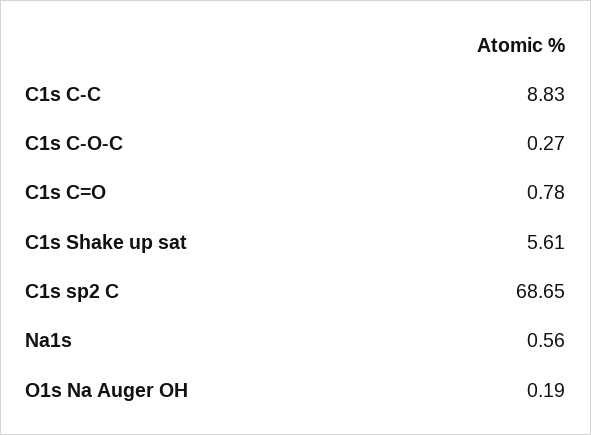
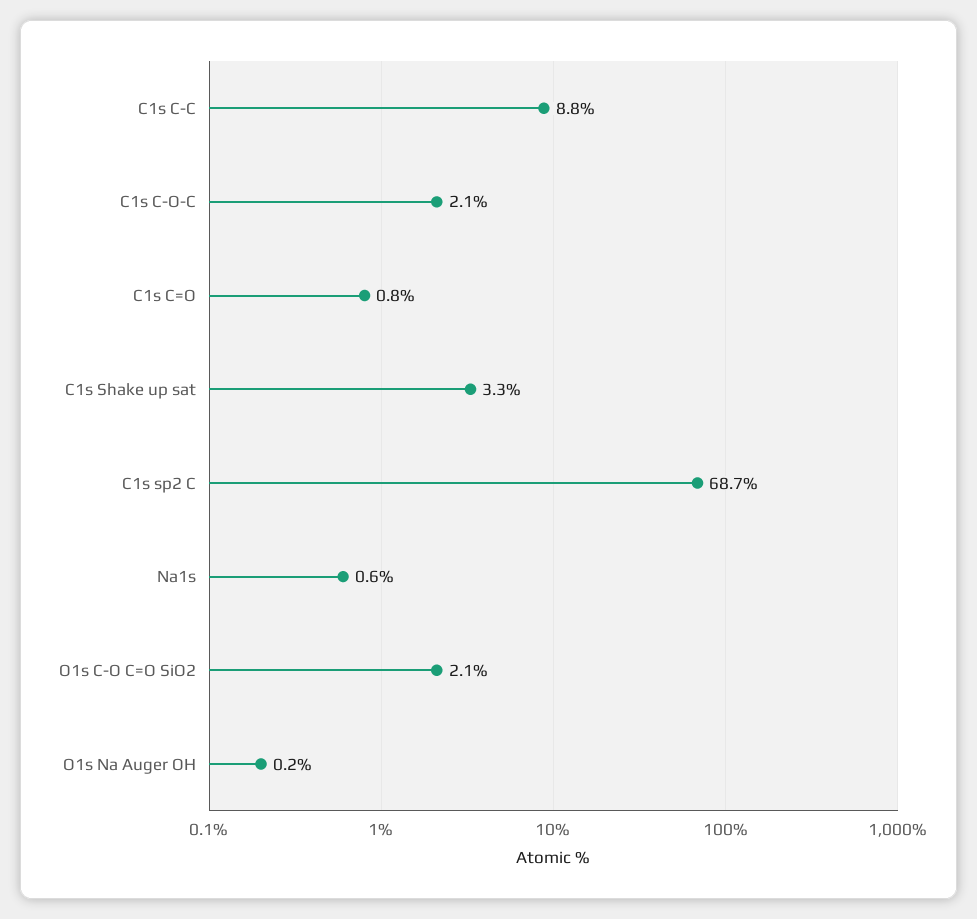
  {
    "C1s C-C": 8.83,
-   "C1s C-O-C": 0.27,
+   "C1s C-O-C": 2.1,
    "C1s C=O": 0.78,
-   "C1s Shake up sat": 5.61,
+   "C1s Shake up sat": 3.3,
    "C1s sp2 C": 68.65,
    "Na1s": 0.56,
-   "O1s Na Auger OH": 0.19
+   "O1s Na Auger OH": 0.19,
+   "O1s C-O C=O SiO2": 2.1
  }

